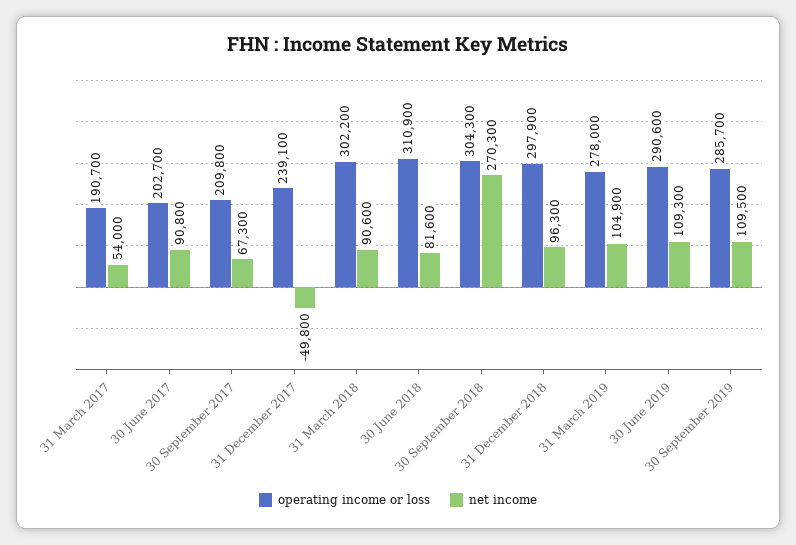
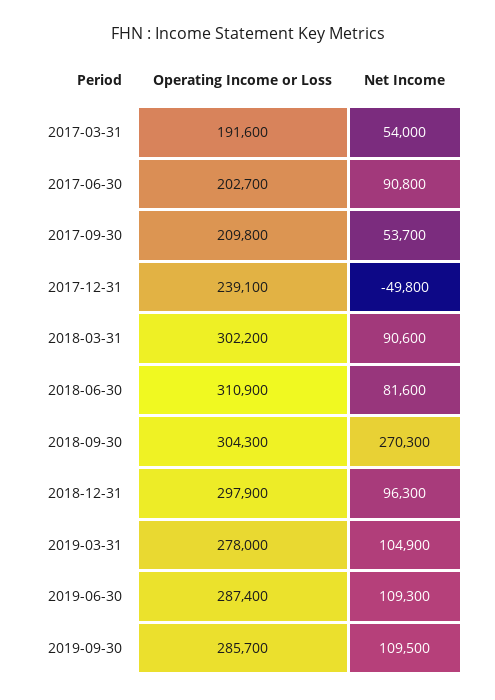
  {
    "operating income or loss": {
-     "31 March 2017": 190700,
+     "31 March 2017": 191600,
      "30 June 2017": 202700,
      "30 September 2017": 209800,
      "31 December 2017": 239100,
      "31 March 2018": 302200,
      "30 June 2018": 310900,
      "30 September 2018": 304300,
      "31 December 2018": 297900,
      "31 March 2019": 278000,
-     "30 June 2019": 290600,
+     "30 June 2019": 287400,
      "30 September 2019": 285700
    },
    "net income": {
      "31 March 2017": 54000,
      "30 June 2017": 90800,
-     "30 September 2017": 67300,
+     "30 September 2017": 53700,
      "31 December 2017": -49800,
      "31 March 2018": 90600,
      "30 June 2018": 81600,
      "30 September 2018": 270300,
      "31 December 2018": 96300,
      "31 March 2019": 104900,
      "30 June 2019": 109300,
      "30 September 2019": 109500
    }
  }

